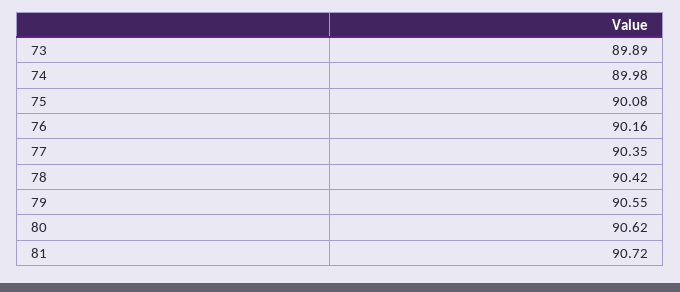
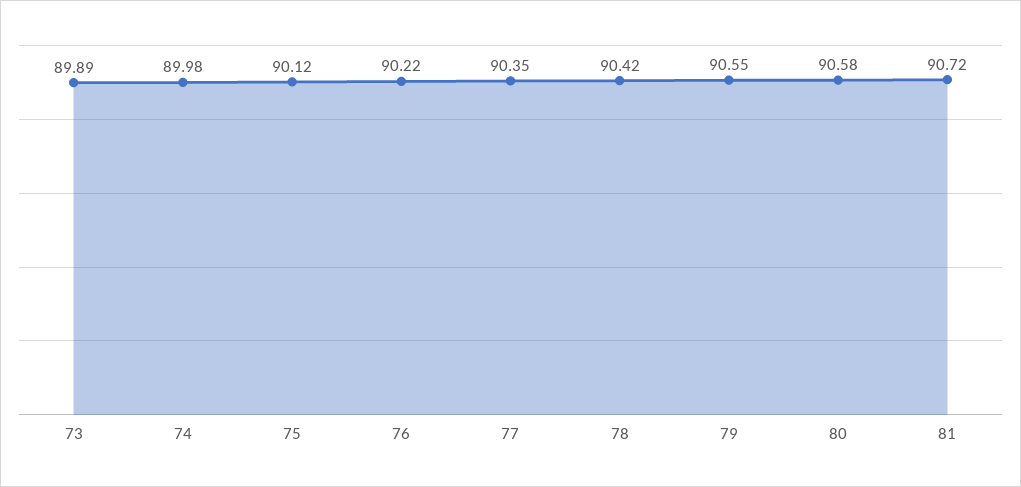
  {
    "73": 89.89,
    "74": 89.98,
-   "75": 90.08,
+   "75": 90.12,
-   "76": 90.16,
+   "76": 90.22,
    "77": 90.35,
    "78": 90.42,
    "79": 90.55,
-   "80": 90.62,
+   "80": 90.58,
    "81": 90.72
  }

